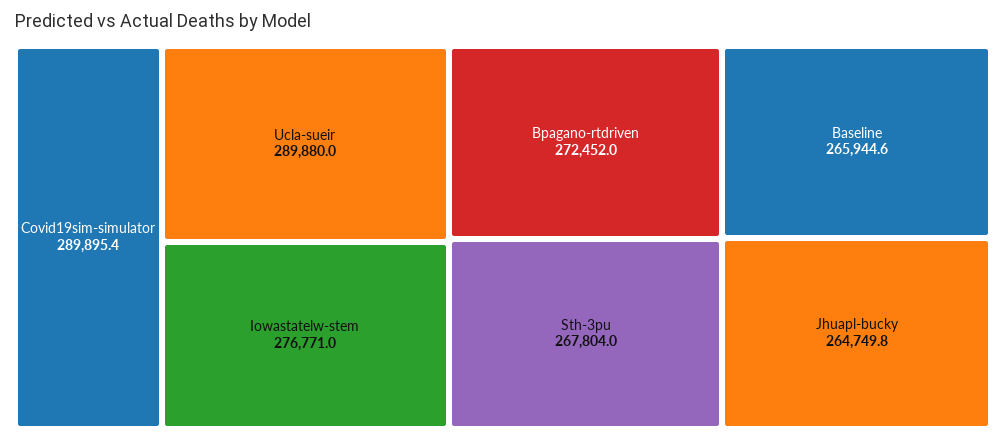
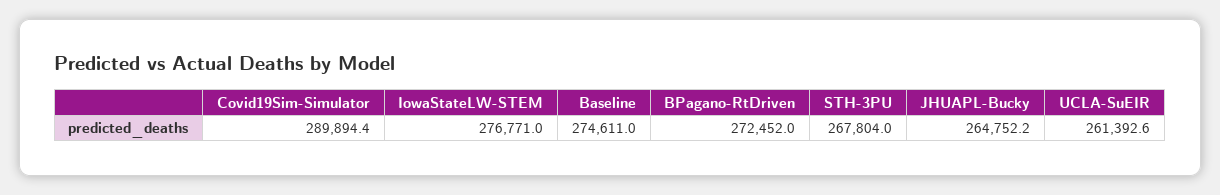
  {
-   "Covid19sim-simulator": 289895.4,
+   "Covid19sim-simulator": 289894.4,
-   "Ucla-sueir": 289880,
+   "Ucla-sueir": 261392.6,
    "Iowastatelw-stem": 276771,
    "Bpagano-rtdriven": 272452,
    "Sth-3pu": 267804,
-   "Baseline": 265944.6,
+   "Baseline": 274611,
-   "Jhuapl-bucky": 264749.8
+   "Jhuapl-bucky": 264752.2
  }

